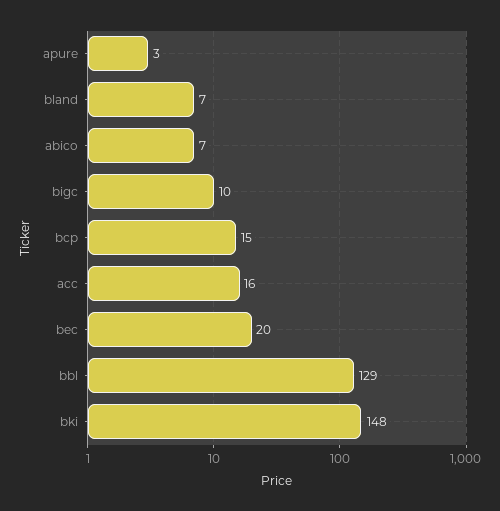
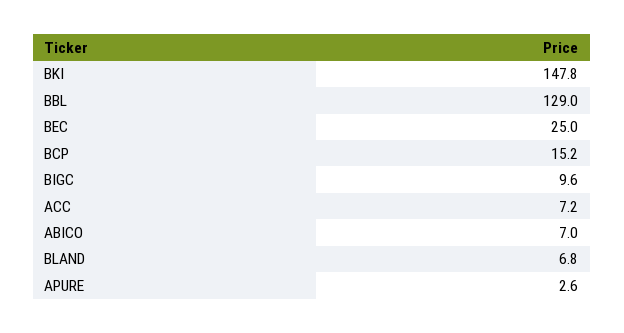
  {
    "apure": 2.6,
    "bland": 6.8,
    "abico": 7,
    "bigc": 9.6,
    "bcp": 15.2,
-   "acc": 16,
+   "acc": 7.2,
-   "bec": 20,
+   "bec": 25,
    "bbl": 129,
    "bki": 147.8
  }

